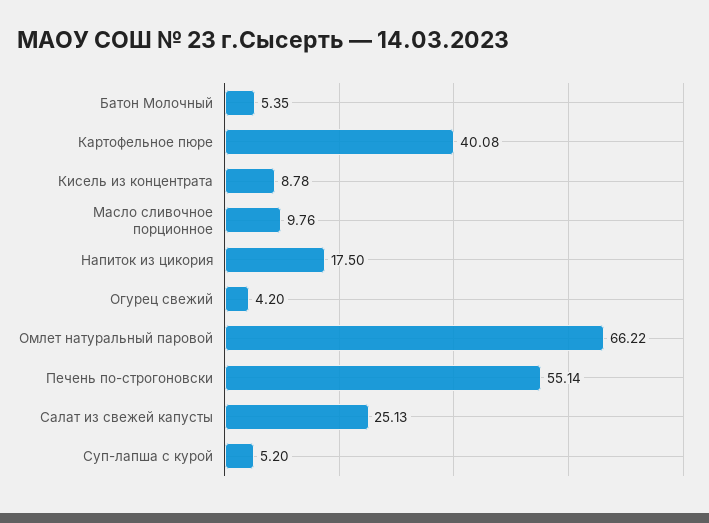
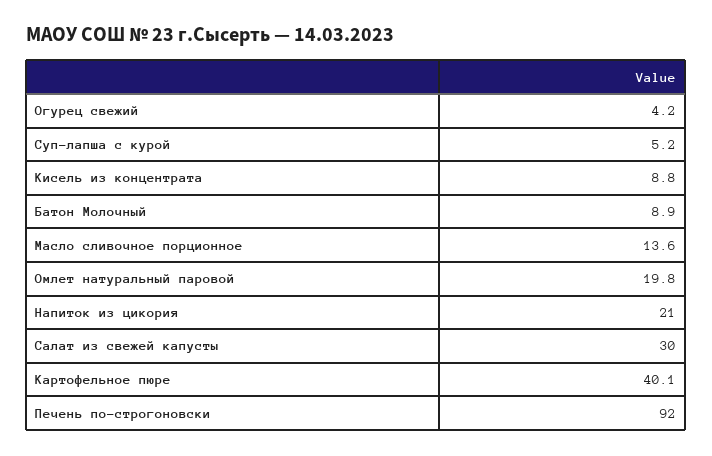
  {
-   "Батон Молочный": 5.35,
+   "Батон Молочный": 8.9,
    "Картофельное пюре": 40.08,
    "Кисель из концентрата": 8.78,
-   "Масло сливочное порционное": 9.76,
+   "Масло сливочное порционное": 13.6,
-   "Напиток из цикория": 17.5,
+   "Напиток из цикория": 21,
    "Огурец свежий": 4.2,
-   "Омлет натуральный паровой": 66.22,
+   "Омлет натуральный паровой": 19.8,
-   "Печень по-строгоновски": 55.14,
+   "Печень по-строгоновски": 92,
-   "Салат из свежей капусты": 25.13,
+   "Салат из свежей капусты": 30,
    "Суп-лапша с курой": 5.2
  }

